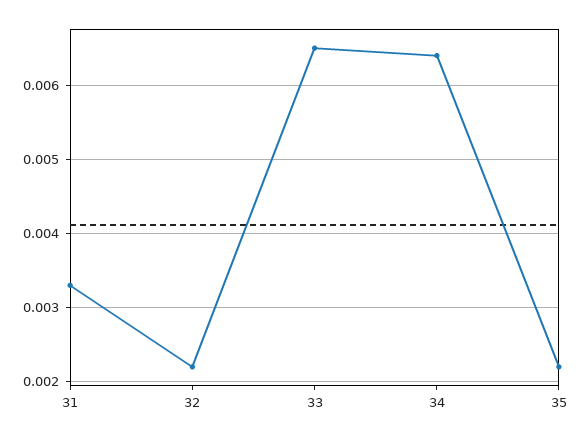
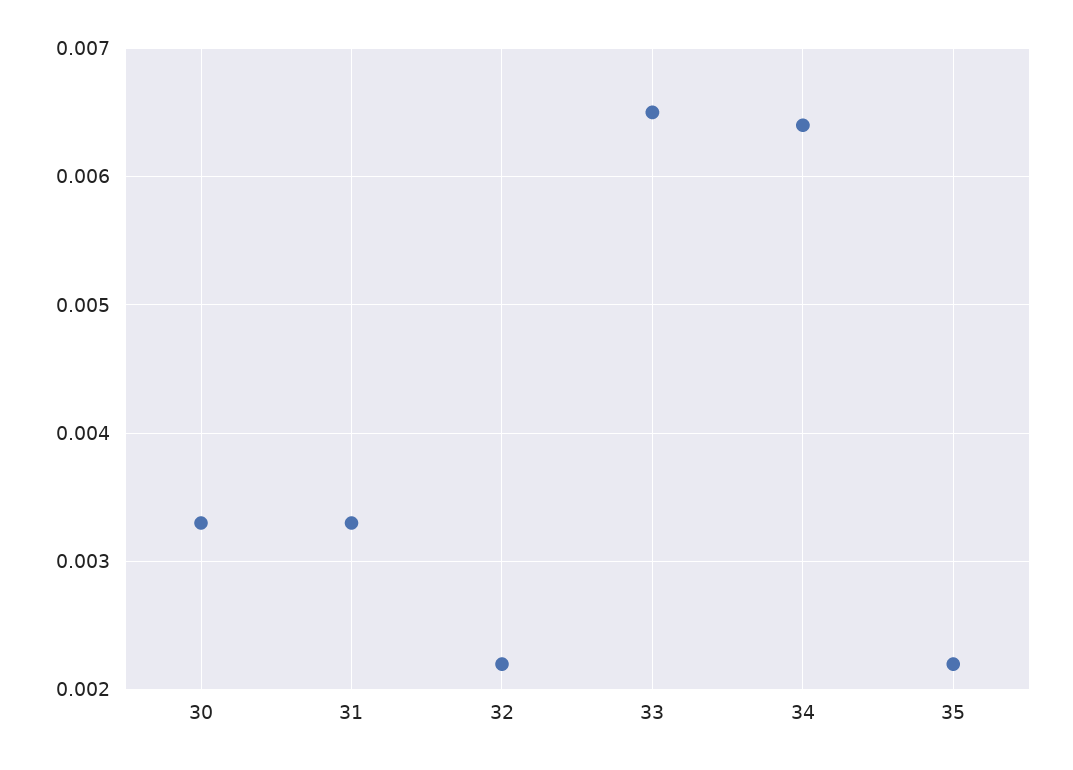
  {
    "31": 0.0033,
    "32": 0.0022,
    "33": 0.0065,
    "34": 0.0064,
-   "35": 0.0022
+   "35": 0.0022,
+   "30": 0.0033
  }

